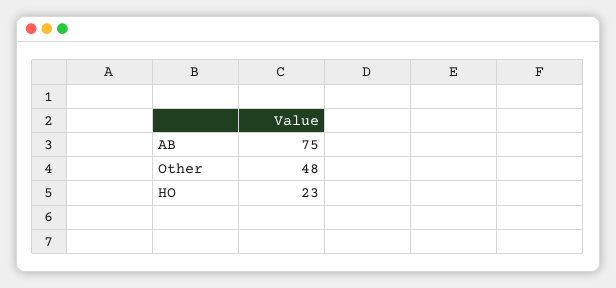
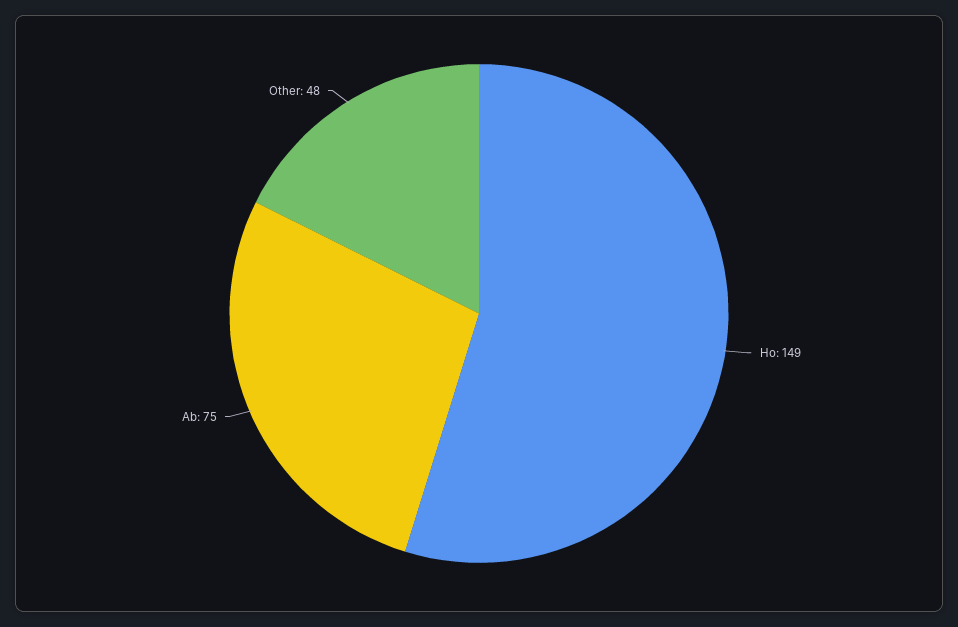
  {
    "AB": 75,
    "Other": 48,
-   "HO": 23
+   "HO": 149
  }

